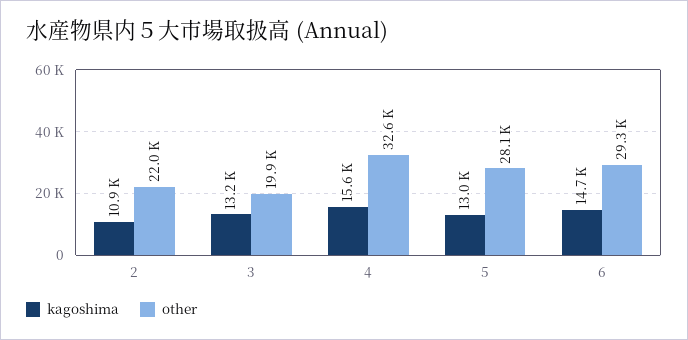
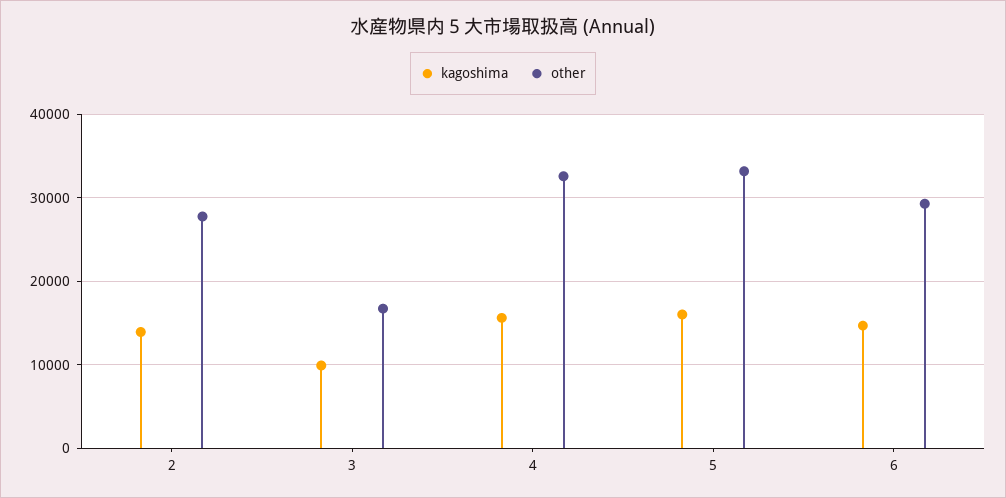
  {
    "kagoshima": {
-     "2": 10900,
+     "2": 14000,
-     "3": 13200,
+     "3": 10000,
      "4": 15600,
-     "5": 13000,
+     "5": 16000,
      "6": 14700
    },
    "other": {
-     "2": 22000,
+     "2": 28000,
-     "3": 19900,
+     "3": 17000,
      "4": 32600,
-     "5": 28100,
+     "5": 33000,
      "6": 29300
    }
  }

